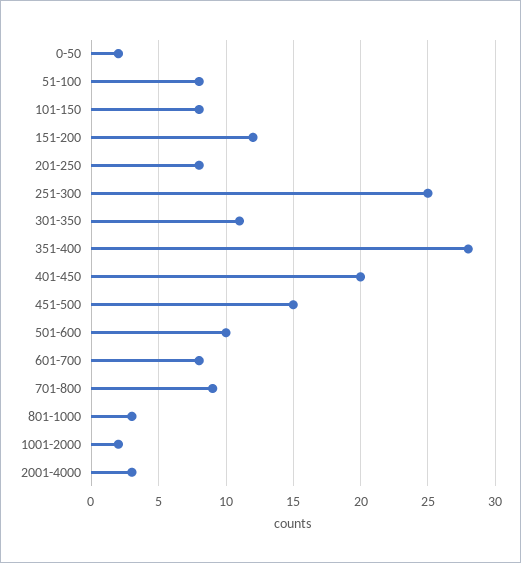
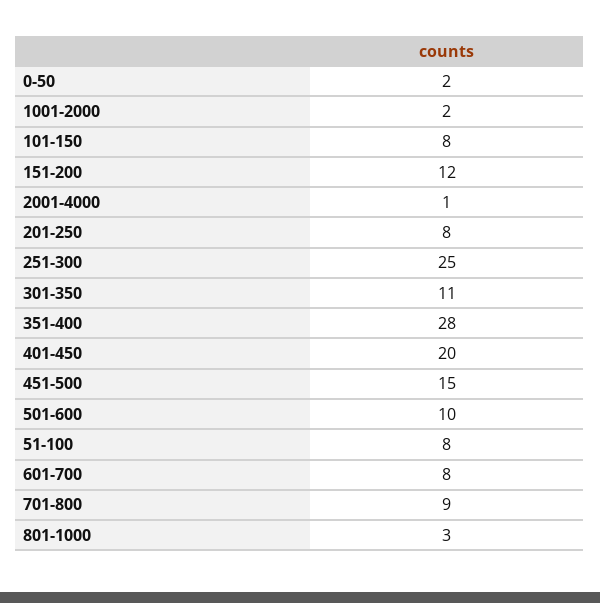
  {
    "0-50": 2,
    "51-100": 8,
    "101-150": 8,
    "151-200": 12,
    "201-250": 8,
    "251-300": 25,
    "301-350": 11,
    "351-400": 28,
    "401-450": 20,
    "451-500": 15,
    "501-600": 10,
    "601-700": 8,
    "701-800": 9,
    "801-1000": 3,
    "1001-2000": 2,
-   "2001-4000": 3
+   "2001-4000": 1
  }

